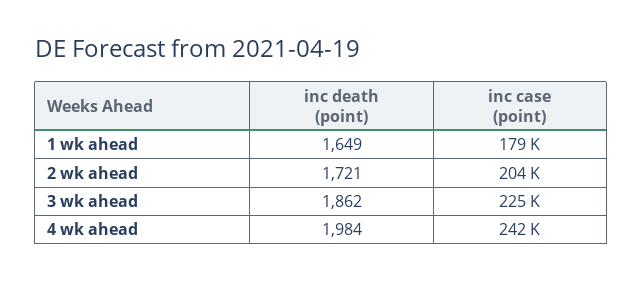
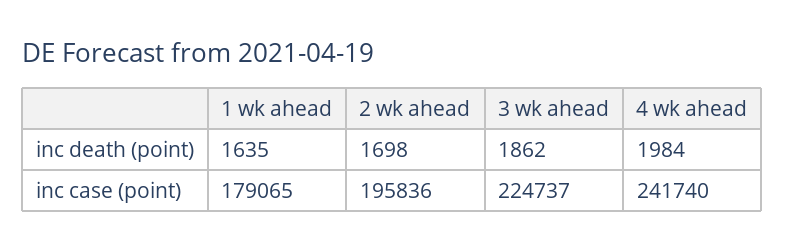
  {
    "inc death (point)": {
-     "1 wk ahead": 1649,
+     "1 wk ahead": 1635,
-     "2 wk ahead": 1721,
+     "2 wk ahead": 1698,
      "3 wk ahead": 1862,
      "4 wk ahead": 1984
    },
    "inc case (point)": {
      "1 wk ahead": 179065,
-     "2 wk ahead": 204000,
+     "2 wk ahead": 195836,
      "3 wk ahead": 224737,
      "4 wk ahead": 241740
    }
  }

